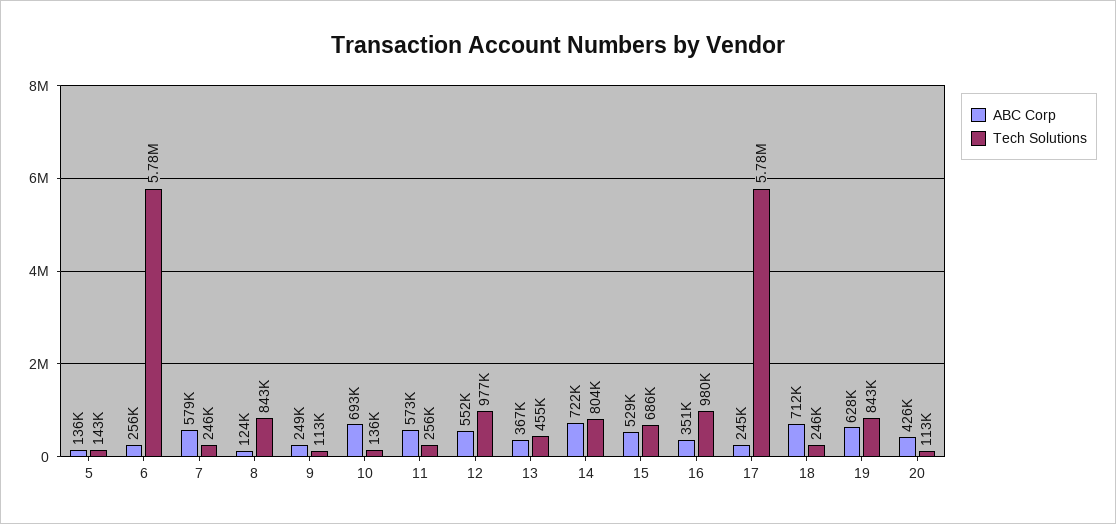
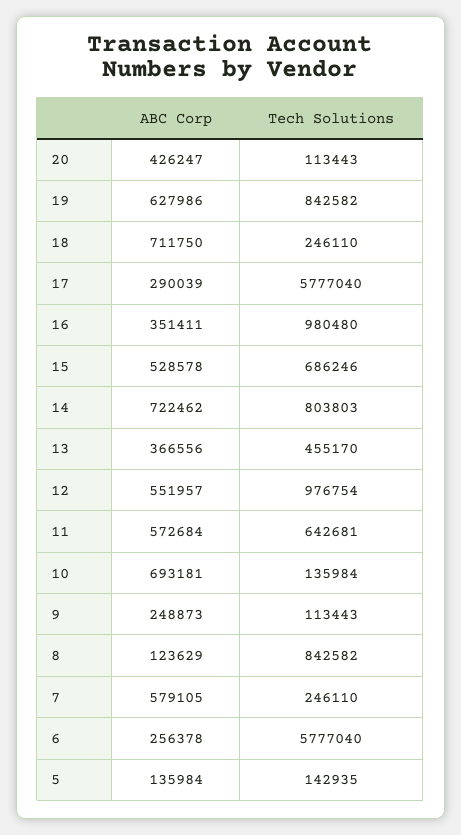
  {
    "ABC Corp": {
      "5": 135984,
      "6": 256378,
      "7": 579105,
      "8": 123629,
      "9": 248873,
      "10": 693181,
      "11": 572684,
      "12": 551957,
      "13": 366556,
      "14": 722462,
      "15": 528578,
      "16": 351411,
-     "17": 245000,
+     "17": 290039,
      "18": 711750,
      "19": 627986,
      "20": 426247
    },
    "Tech Solutions": {
      "5": 142935,
      "6": 5777040,
      "7": 246110,
      "8": 842582,
      "9": 113443,
      "10": 135984,
-     "11": 256000,
+     "11": 642681,
      "12": 976754,
      "13": 455170,
      "14": 803803,
      "15": 686246,
      "16": 980480,
      "17": 5777040,
      "18": 246110,
      "19": 842582,
      "20": 113443
    }
  }

